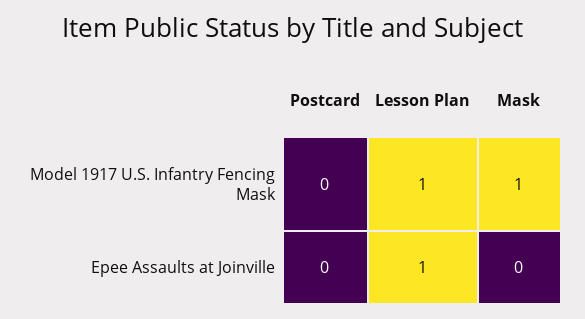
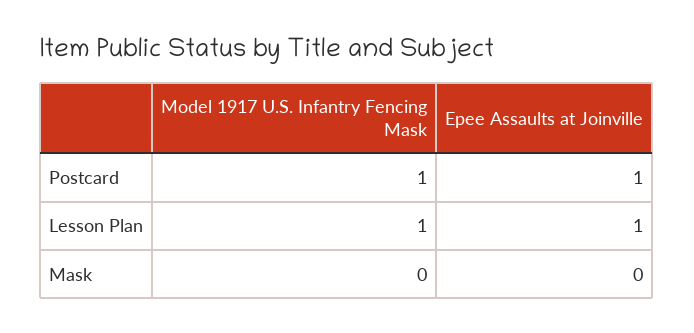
  {
    "Postcard": {
-     "Model 1917 U.S. Infantry Fencing Mask": 0,
+     "Model 1917 U.S. Infantry Fencing Mask": 1,
-     "Epee Assaults at Joinville": 0
+     "Epee Assaults at Joinville": 1
    },
    "Lesson Plan": {
      "Model 1917 U.S. Infantry Fencing Mask": 1,
      "Epee Assaults at Joinville": 1
    },
    "Mask": {
-     "Model 1917 U.S. Infantry Fencing Mask": 1,
+     "Model 1917 U.S. Infantry Fencing Mask": 0,
      "Epee Assaults at Joinville": 0
    }
  }

